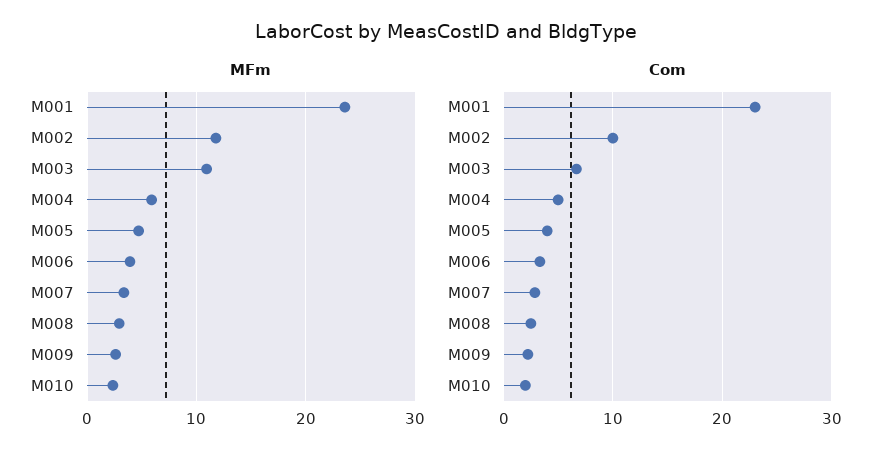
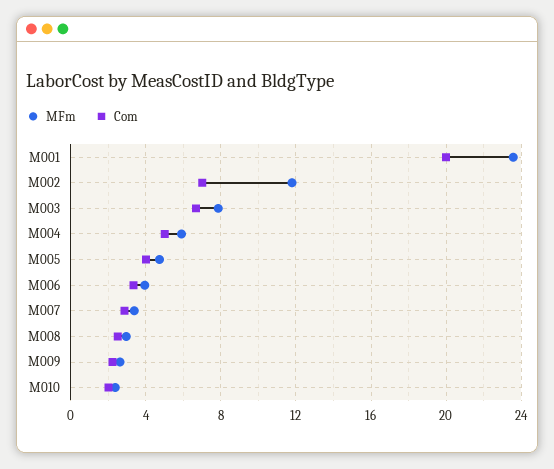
  {
    "MFm": {
      "M001": 23.5,
      "M002": 12,
-     "M003": 11,
+     "M003": 8,
      "M004": 6,
      "M005": 4.5,
      "M006": 4,
      "M007": 3.5,
      "M008": 3,
      "M009": 2.5,
      "M010": 2.5
    },
    "Com": {
-     "M001": 23,
+     "M001": 20,
-     "M002": 10,
+     "M002": 7,
      "M003": 6.5,
      "M004": 5,
      "M005": 4,
      "M006": 3.5,
      "M007": 3,
      "M008": 2.5,
      "M009": 2,
      "M010": 2
    }
  }

